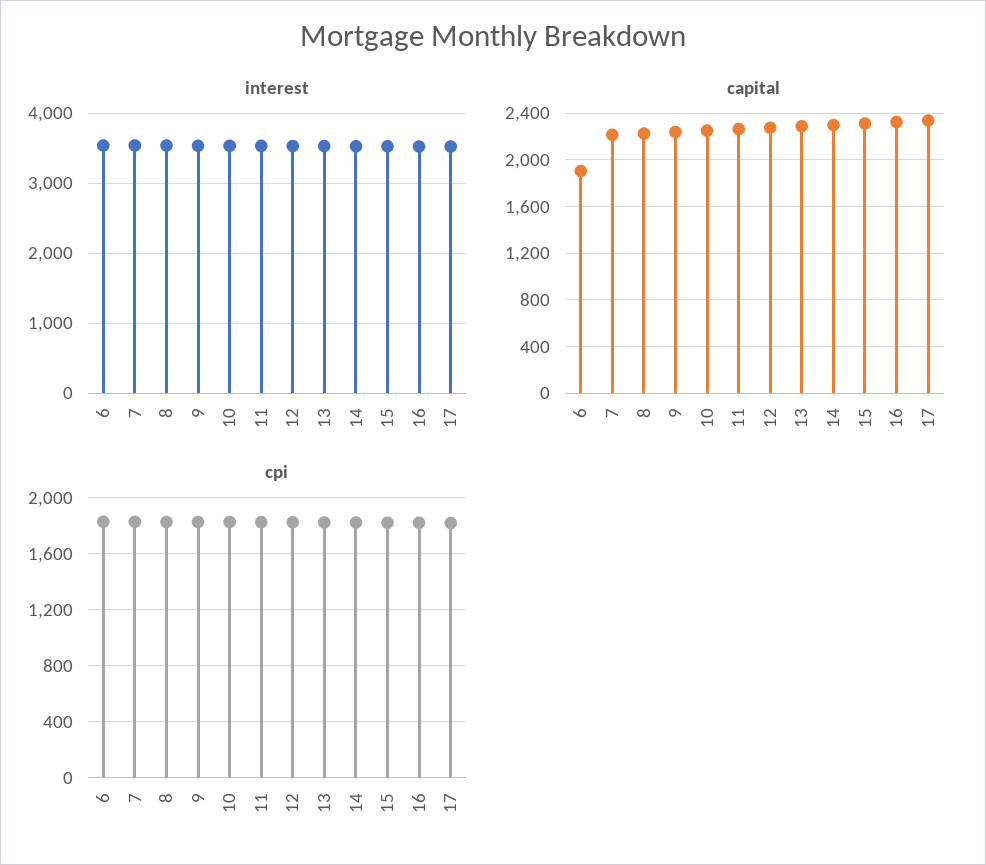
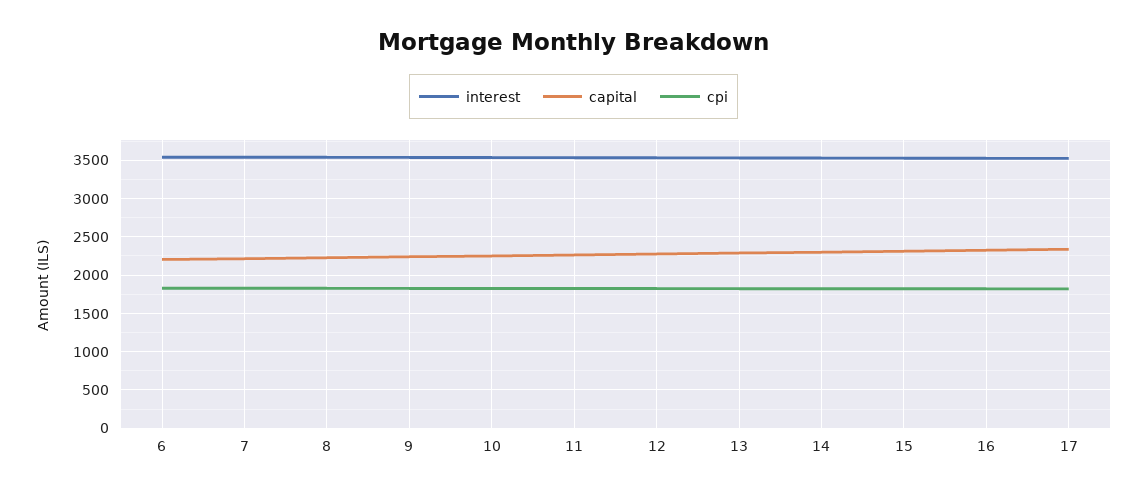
  {
    "interest": {
      "6": 3500,
      "7": 3500,
      "8": 3500,
      "9": 3500,
      "10": 3500,
      "11": 3500,
      "12": 3500,
      "13": 3500,
      "14": 3500,
      "15": 3500,
      "16": 3500,
      "17": 3500
    },
    "capital": {
-     "6": 1900,
+     "6": 2200,
      "7": 2200,
      "8": 2200,
      "9": 2200,
      "10": 2300,
      "11": 2300,
      "12": 2300,
      "13": 2300,
      "14": 2300,
      "15": 2300,
      "16": 2300,
      "17": 2300
    },
    "cpi": {
      "6": 1850,
      "7": 1850,
      "8": 1850,
      "9": 1850,
      "10": 1850,
      "11": 1850,
      "12": 1800,
      "13": 1800,
      "14": 1800,
      "15": 1800,
      "16": 1800,
      "17": 1800
    }
  }

